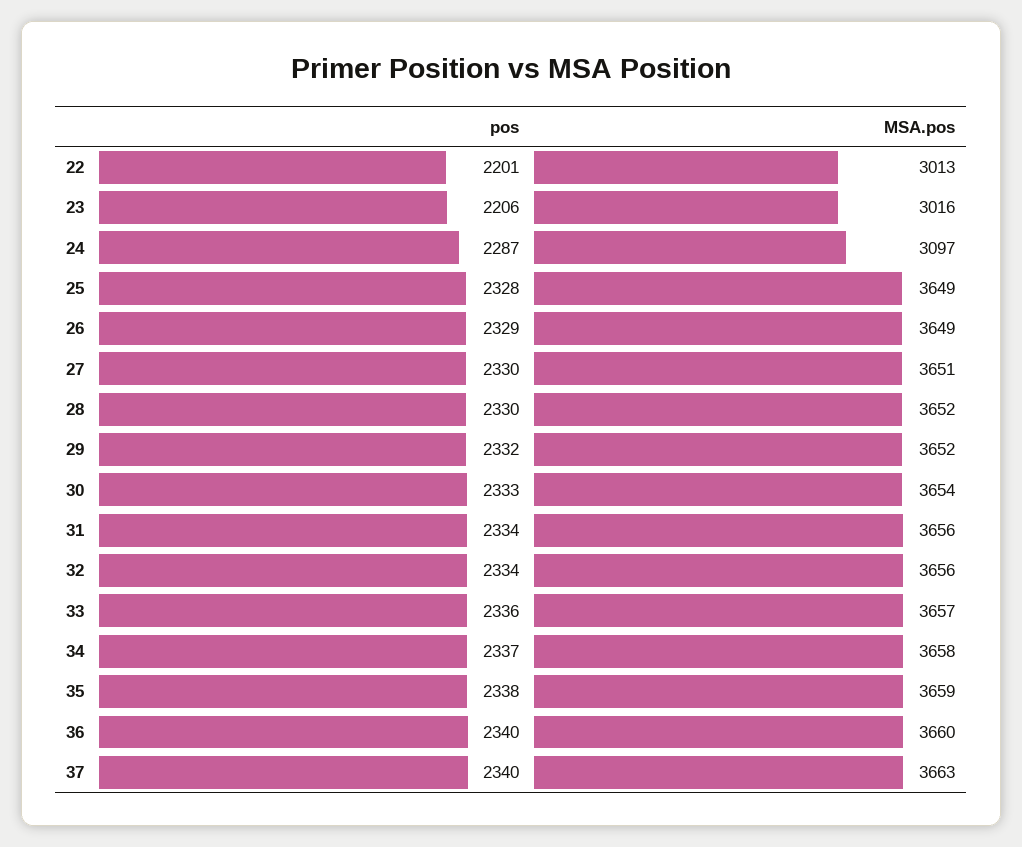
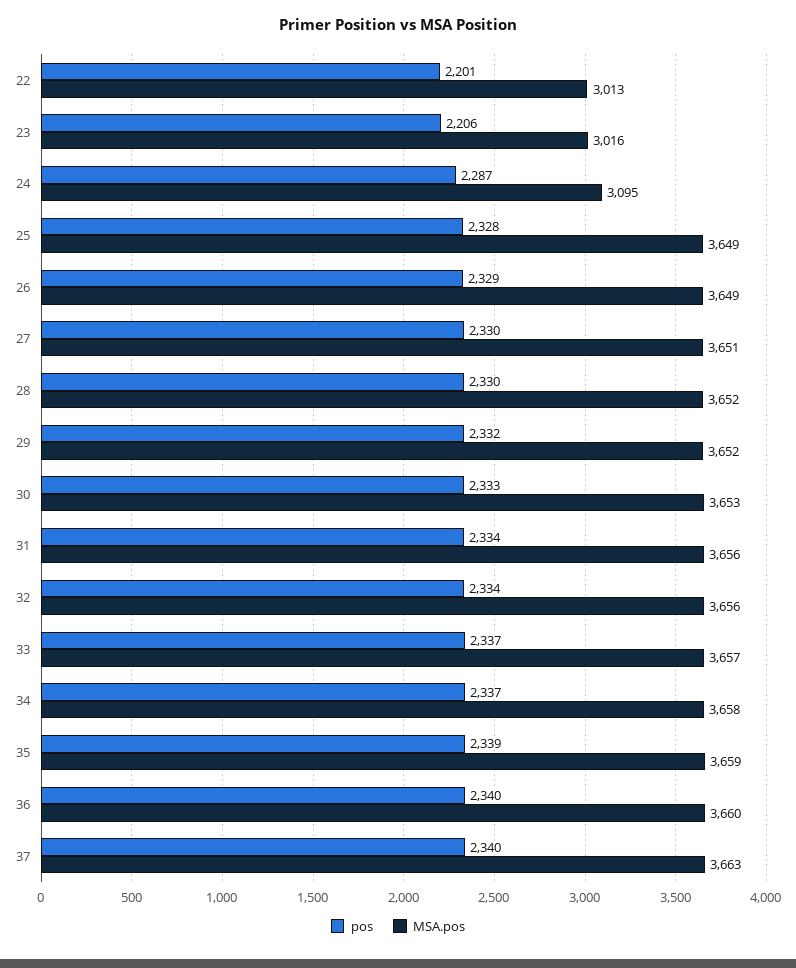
  {
    "pos": {
      "22": 2201,
      "23": 2206,
      "24": 2287,
      "25": 2328,
      "26": 2329,
      "27": 2330,
      "28": 2330,
      "29": 2332,
      "30": 2333,
      "31": 2334,
      "32": 2334,
-     "33": 2336,
+     "33": 2337,
      "34": 2337,
-     "35": 2338,
+     "35": 2339,
      "36": 2340,
      "37": 2340
    },
    "MSA.pos": {
      "22": 3013,
      "23": 3016,
-     "24": 3097,
+     "24": 3095,
      "25": 3649,
      "26": 3649,
      "27": 3651,
      "28": 3652,
      "29": 3652,
-     "30": 3654,
+     "30": 3653,
      "31": 3656,
      "32": 3656,
      "33": 3657,
      "34": 3658,
      "35": 3659,
      "36": 3660,
      "37": 3663
    }
  }

